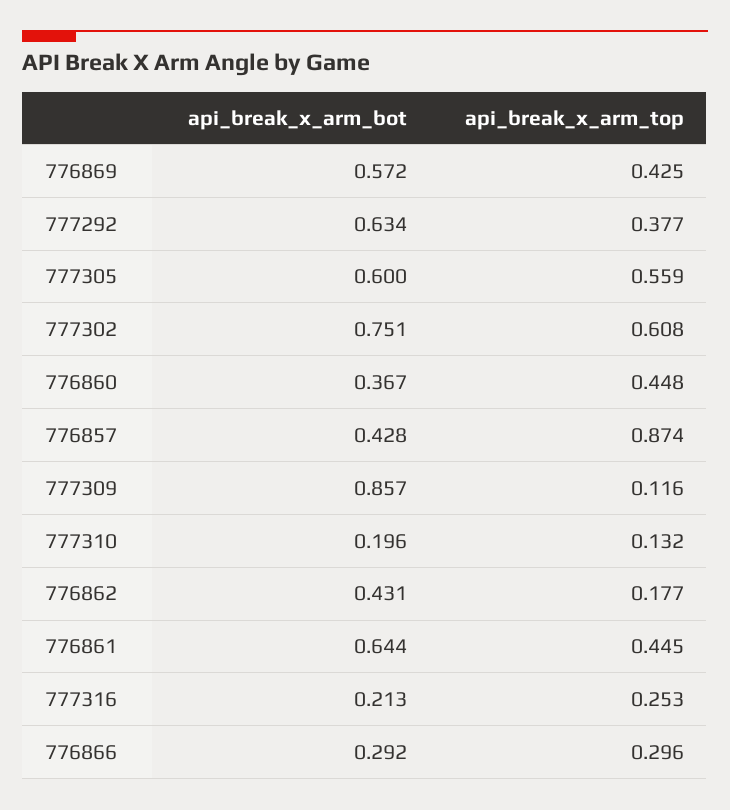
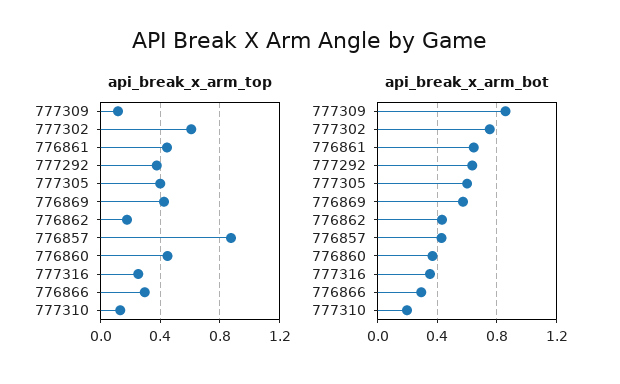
  {
    "api_break_x_arm_bot": {
      "776869": 0.572,
      "777292": 0.634,
      "777305": 0.6,
      "777302": 0.751,
      "776860": 0.367,
      "776857": 0.428,
      "777309": 0.857,
      "777310": 0.196,
      "776862": 0.431,
      "776861": 0.644,
-     "777316": 0.213,
+     "777316": 0.35,
      "776866": 0.292
    },
    "api_break_x_arm_top": {
      "776869": 0.425,
      "777292": 0.377,
-     "777305": 0.559,
+     "777305": 0.4,
      "777302": 0.608,
      "776860": 0.448,
      "776857": 0.874,
      "777309": 0.116,
      "777310": 0.132,
      "776862": 0.177,
      "776861": 0.445,
      "777316": 0.253,
      "776866": 0.296
    }
  }

